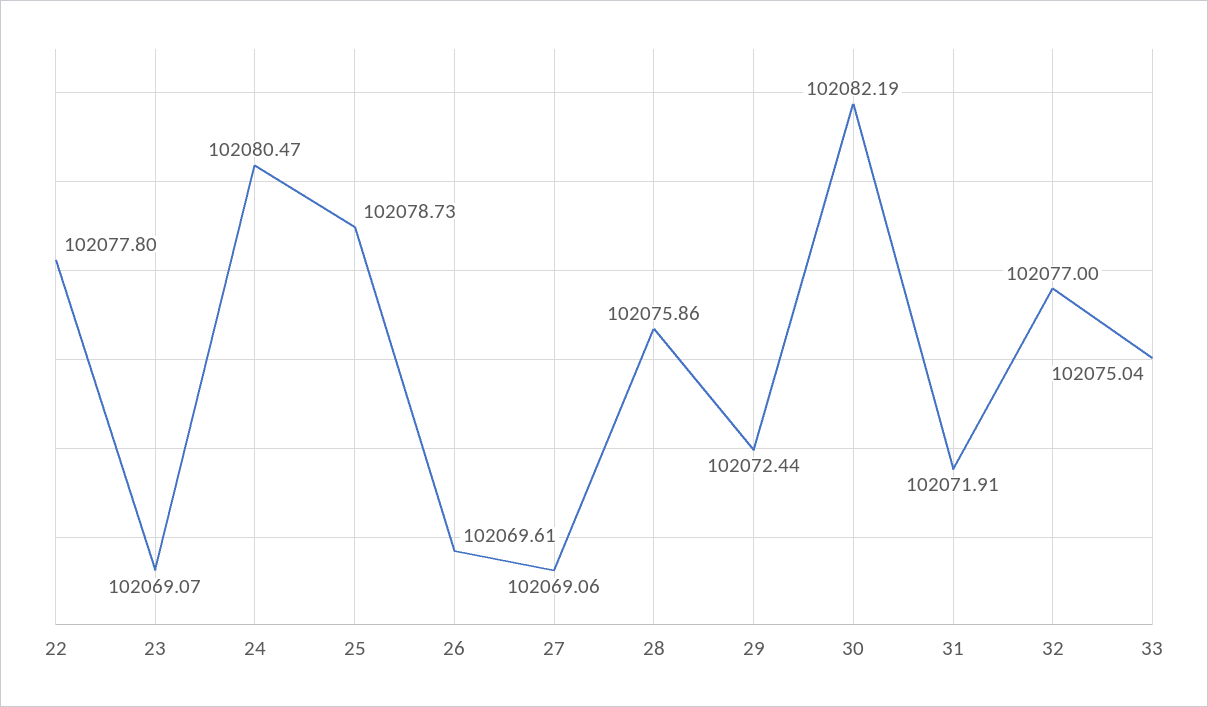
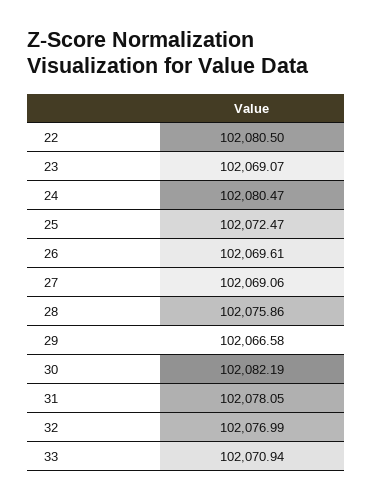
  {
-   "22": 102077.8,
+   "22": 102080.5,
    "23": 102069.07,
    "24": 102080.47,
-   "25": 102078.73,
+   "25": 102072.47,
    "26": 102069.61,
    "27": 102069.06,
    "28": 102075.86,
-   "29": 102072.44,
+   "29": 102066.58,
    "30": 102082.19,
-   "31": 102071.91,
+   "31": 102078.05,
-   "32": 102077,
+   "32": 102076.99,
-   "33": 102075.04
+   "33": 102070.94
  }

